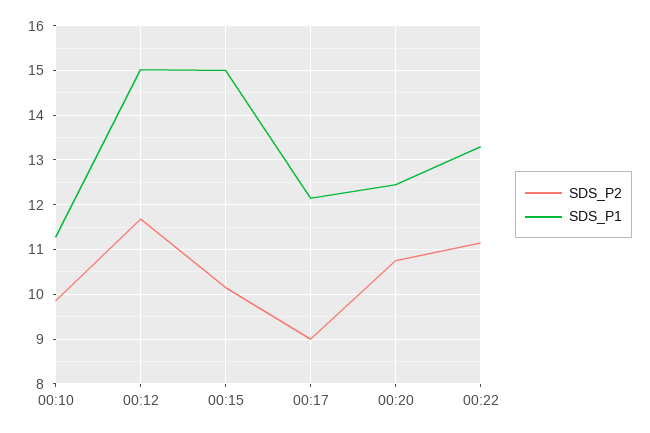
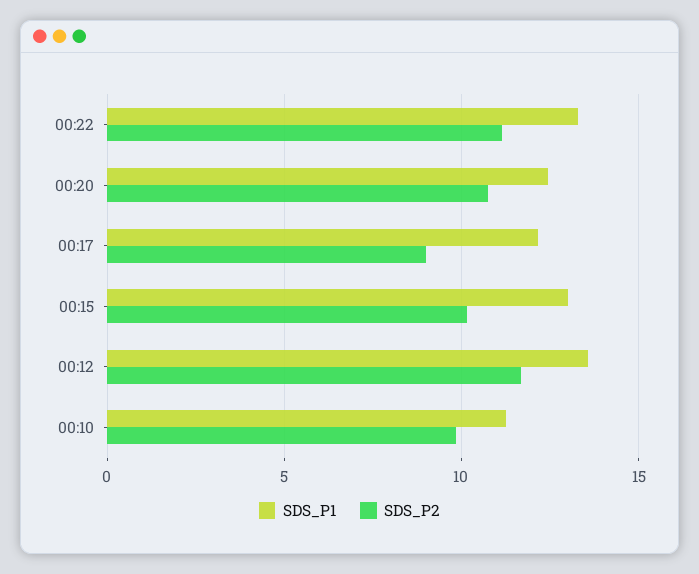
  {
    "SDS_P2": {
      "00:10": 9.8,
      "00:12": 11.6,
      "00:15": 10.2,
      "00:17": 9,
      "00:20": 10.8,
      "00:22": 11.2
    },
    "SDS_P1": {
      "00:10": 11.2,
-     "00:12": 15,
+     "00:12": 13.5,
-     "00:15": 15,
+     "00:15": 13,
      "00:17": 12.2,
      "00:20": 12.4,
      "00:22": 13.4
    }
  }

